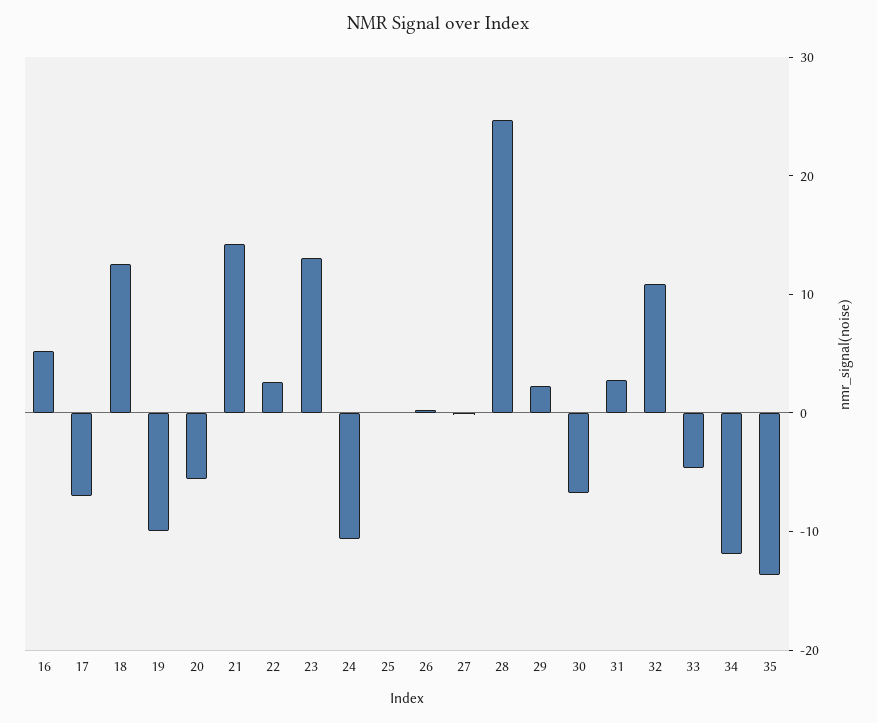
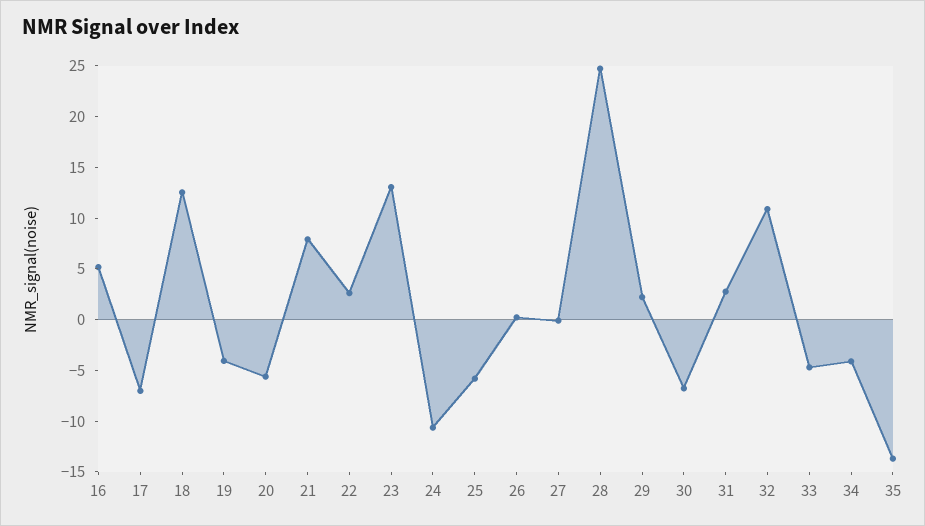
  {
    "16": 5,
    "17": -7,
    "18": 13,
-   "19": -10,
+   "19": -4,
    "20": -6,
-   "21": 14,
+   "21": 8,
    "22": 3,
    "23": 13,
    "24": -11,
-   "25": 0,
+   "25": -6,
    "26": 0,
    "27": 0,
    "28": 25,
    "29": 2,
    "30": -7,
    "31": 3,
    "32": 11,
    "33": -5,
-   "34": -12,
+   "34": -4,
    "35": -14
  }

